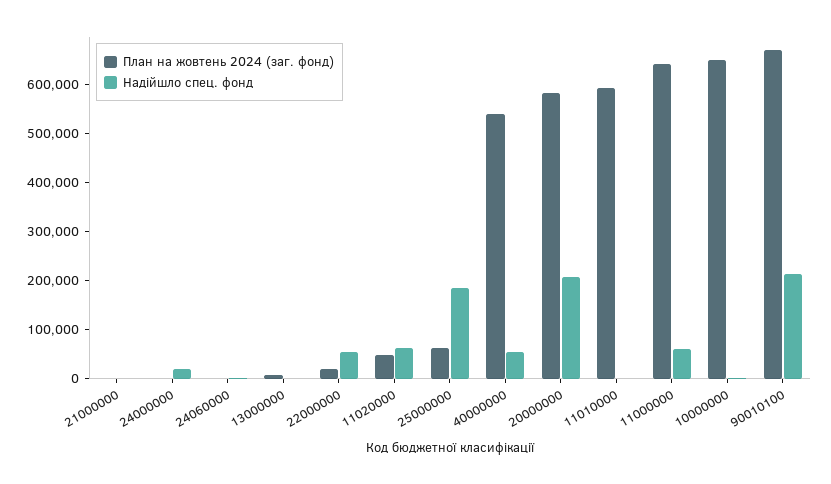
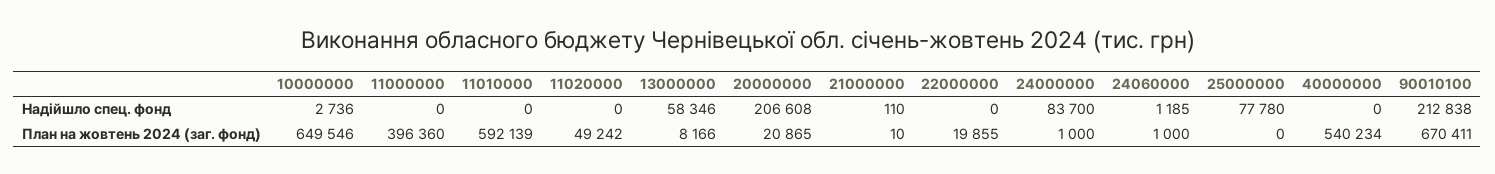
  {
    "План на жовтень 2024 (заг. фонд)": {
      "21000000": 10,
      "24000000": 1000,
      "24060000": 1000,
      "13000000": 8166,
      "22000000": 19855,
      "11020000": 49242,
-     "25000000": 60000,
+     "25000000": 0,
      "40000000": 540234,
-     "20000000": 580000,
+     "20000000": 20865,
      "11010000": 592139,
-     "11000000": 640000,
+     "11000000": 396360,
      "10000000": 649546,
      "90010100": 670411
    },
    "Надійшло спец. фонд": {
      "21000000": 110,
-     "24000000": 20000,
+     "24000000": 83700,
      "24060000": 1185,
-     "13000000": 0,
+     "13000000": 58346,
-     "22000000": 60000,
+     "22000000": 0,
-     "11020000": 60000,
+     "11020000": 0,
-     "25000000": 180000,
+     "25000000": 77780,
-     "40000000": 60000,
+     "40000000": 0,
      "20000000": 206608,
      "11010000": 0,
-     "11000000": 60000,
+     "11000000": 0,
      "10000000": 2736,
      "90010100": 212838
    }
  }

